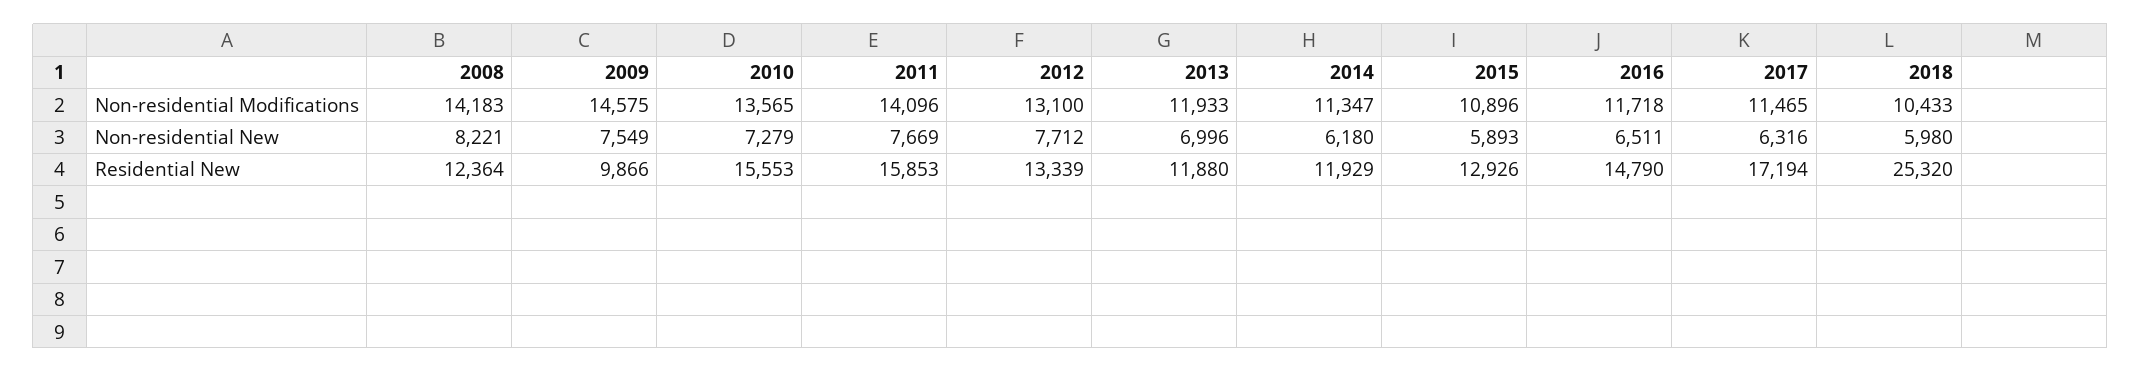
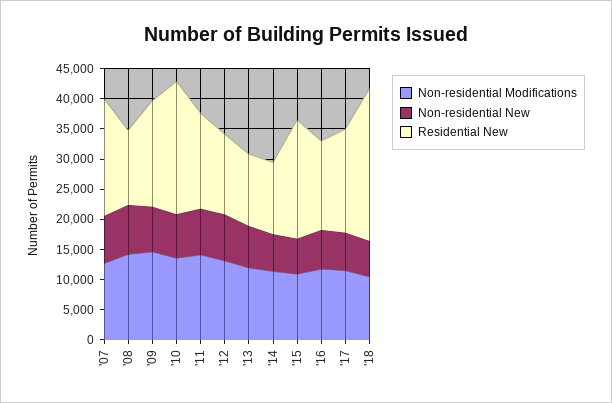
  {
    "Non-residential Modifications": {
      "2008": 14183,
      "2009": 14575,
      "2010": 13565,
      "2011": 14096,
      "2012": 13100,
      "2013": 11933,
      "2014": 11347,
      "2015": 10896,
      "2016": 11718,
      "2017": 11465,
-     "2018": 10433
+     "2018": 10433,
+     "'07": 12500
    },
    "Non-residential New": {
      "2008": 8221,
      "2009": 7549,
      "2010": 7279,
      "2011": 7669,
      "2012": 7712,
      "2013": 6996,
      "2014": 6180,
      "2015": 5893,
      "2016": 6511,
      "2017": 6316,
-     "2018": 5980
+     "2018": 5980,
+     "'07": 7500
    },
    "Residential New": {
      "2008": 12364,
-     "2009": 9866,
+     "2009": 17500,
-     "2010": 15553,
+     "2010": 22500,
      "2011": 15853,
      "2012": 13339,
      "2013": 11880,
      "2014": 11929,
-     "2015": 12926,
+     "2015": 20000,
      "2016": 14790,
      "2017": 17194,
-     "2018": 25320
+     "2018": 25320,
+     "'07": 20000
    }
  }

